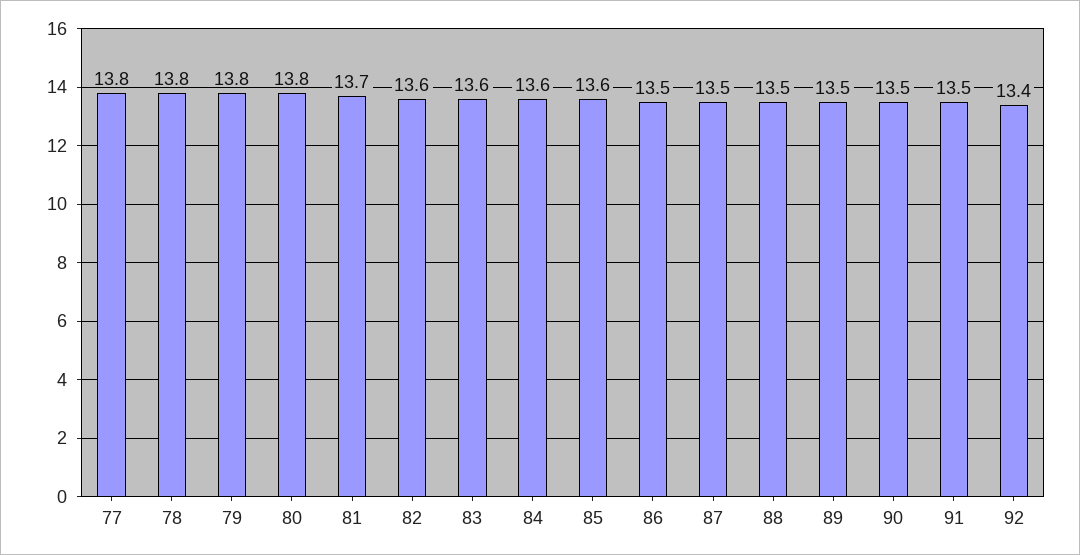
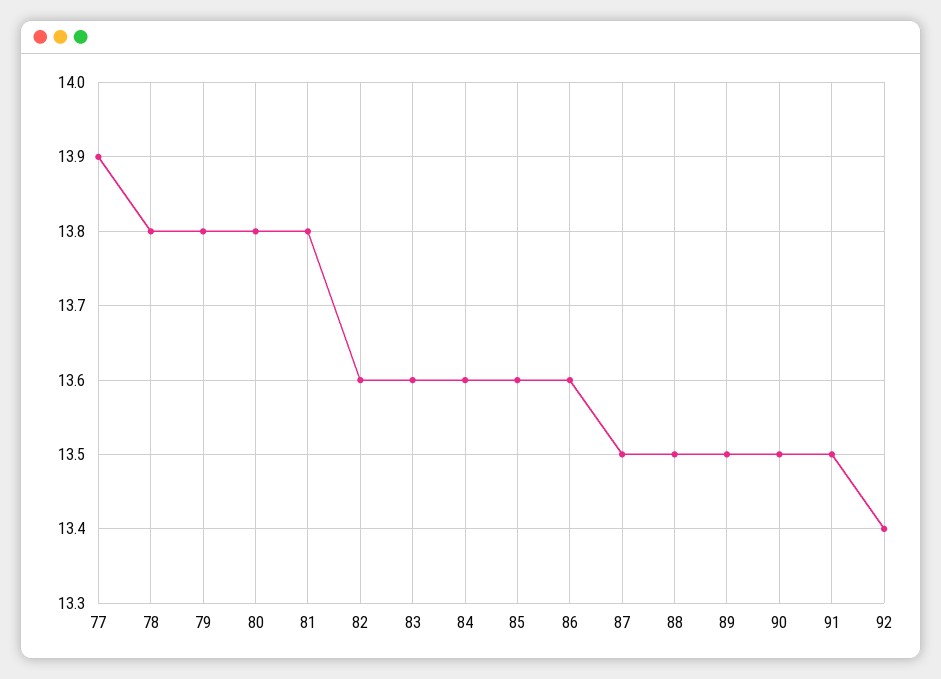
  {
-   "77": 13.8,
+   "77": 13.9,
    "78": 13.8,
    "79": 13.8,
    "80": 13.8,
-   "81": 13.7,
+   "81": 13.8,
    "82": 13.6,
    "83": 13.6,
    "84": 13.6,
    "85": 13.6,
-   "86": 13.5,
+   "86": 13.6,
    "87": 13.5,
    "88": 13.5,
    "89": 13.5,
    "90": 13.5,
    "91": 13.5,
    "92": 13.4
  }

